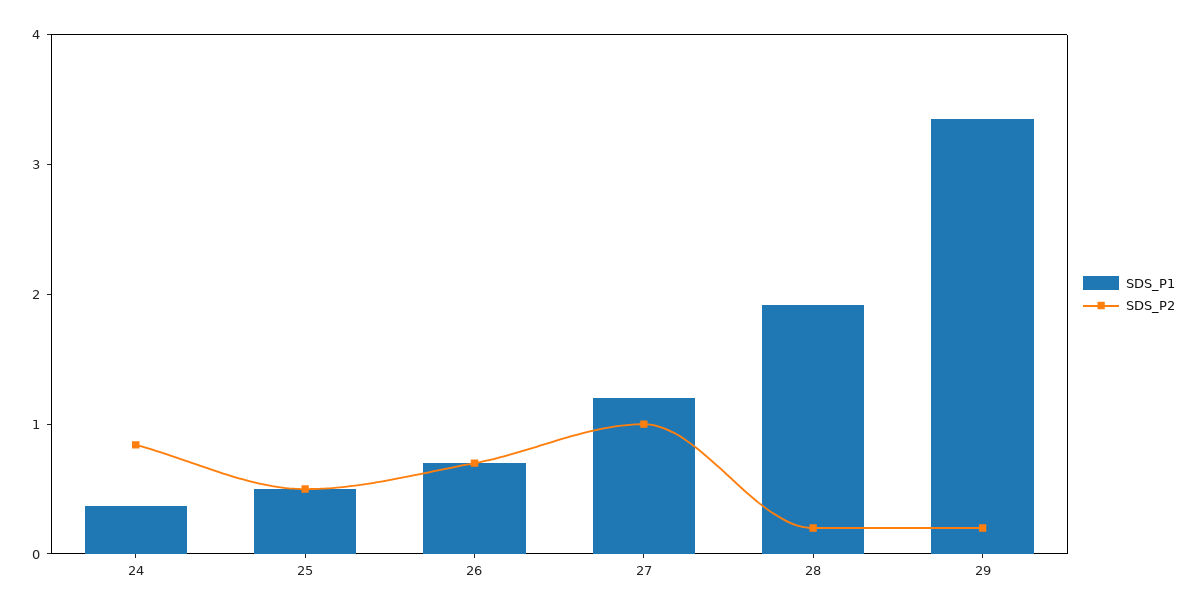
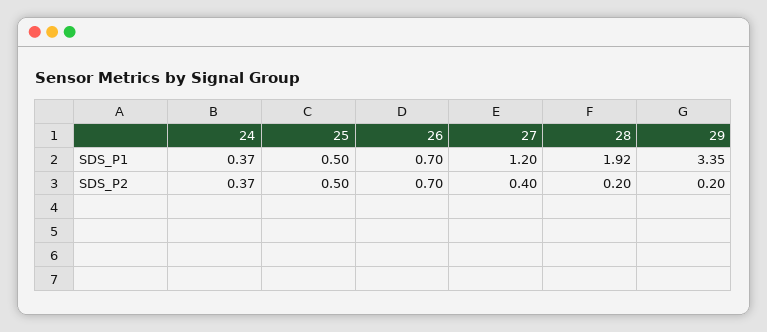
  {
    "SDS_P1": {
      "24": 0.37,
      "25": 0.5,
      "26": 0.7,
      "27": 1.2,
      "28": 1.92,
      "29": 3.35
    },
    "SDS_P2": {
-     "24": 0.8,
+     "24": 0.37,
      "25": 0.5,
      "26": 0.7,
-     "27": 1,
+     "27": 0.4,
      "28": 0.2,
      "29": 0.2
    }
  }

